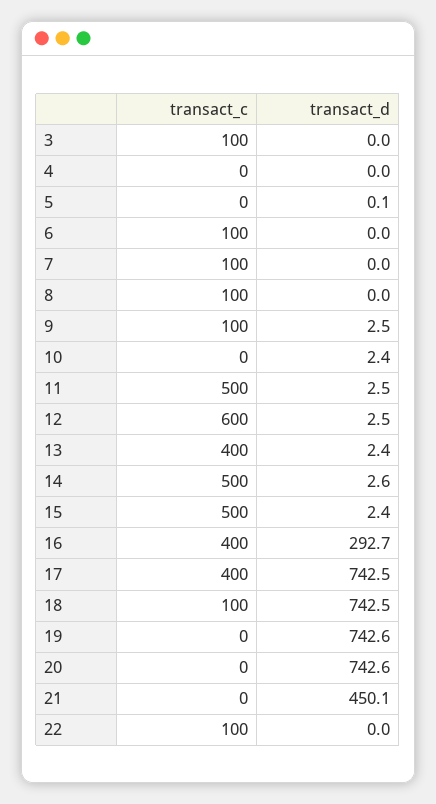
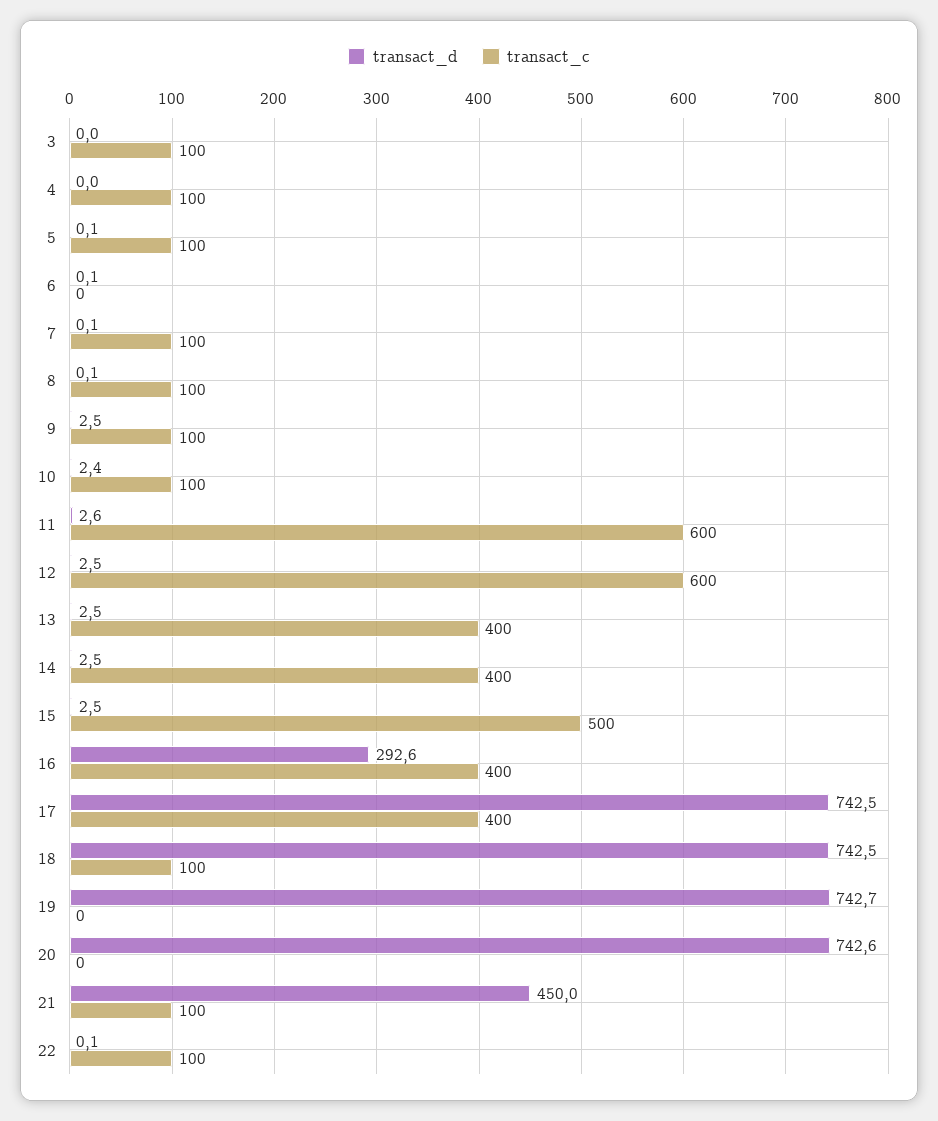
  {
    "transact_c": {
      "3": 100,
-     "4": 0,
+     "4": 100,
-     "5": 0,
+     "5": 100,
-     "6": 100,
+     "6": 0,
      "7": 100,
      "8": 100,
      "9": 100,
-     "10": 0,
+     "10": 100,
-     "11": 500,
+     "11": 600,
      "12": 600,
      "13": 400,
-     "14": 500,
+     "14": 400,
      "15": 500,
      "16": 400,
      "17": 400,
      "18": 100,
      "19": 0,
      "20": 0,
-     "21": 0,
+     "21": 100,
      "22": 100
    },
    "transact_d": {
      "3": 0,
      "4": 0,
      "5": 0.1,
-     "6": 0,
+     "6": 0.1,
-     "7": 0,
+     "7": 0.1,
-     "8": 0,
+     "8": 0.1,
      "9": 2.5,
      "10": 2.4,
-     "11": 2.5,
+     "11": 2.6,
      "12": 2.5,
-     "13": 2.4,
+     "13": 2.5,
-     "14": 2.6,
+     "14": 2.5,
-     "15": 2.4,
+     "15": 2.5,
-     "16": 292.7,
+     "16": 292.6,
      "17": 742.5,
      "18": 742.5,
-     "19": 742.6,
+     "19": 742.7,
      "20": 742.6,
-     "21": 450.1,
+     "21": 450,
-     "22": 0
+     "22": 0.1
    }
  }

